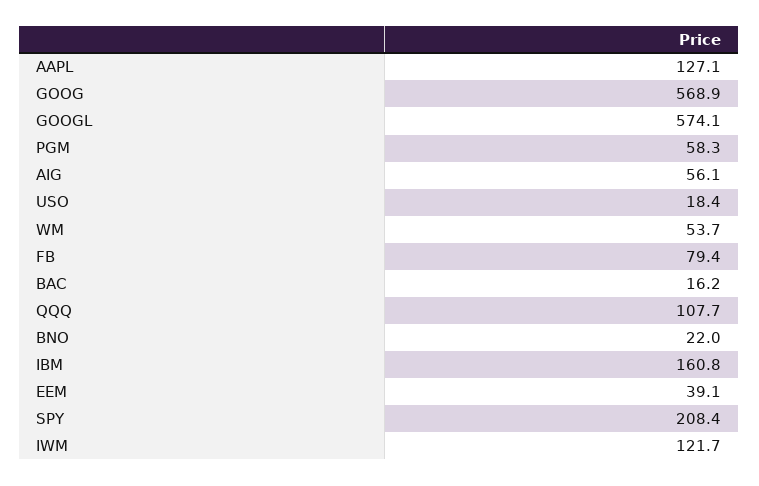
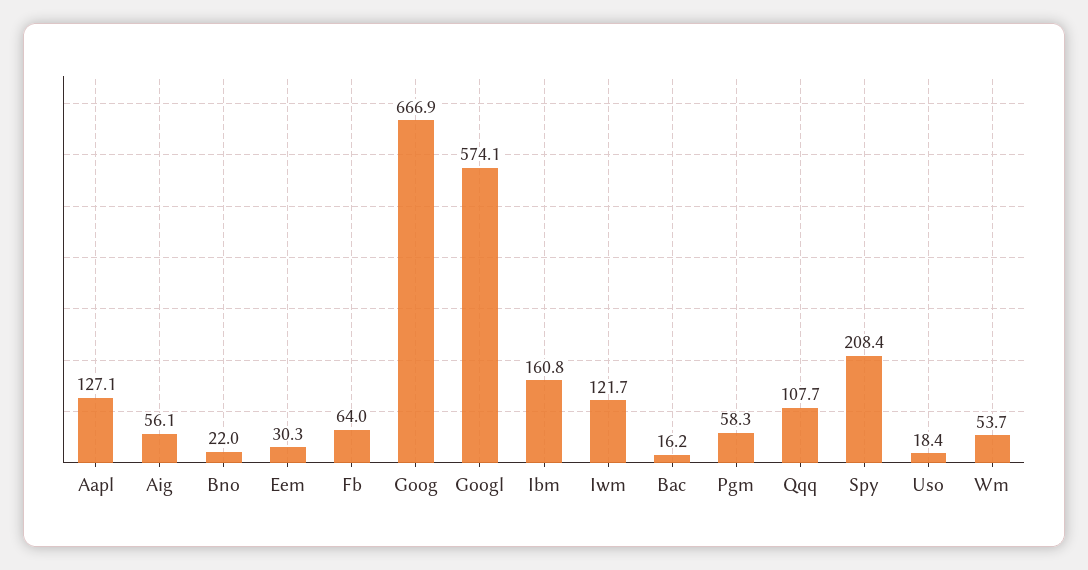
  {
    "AAPL": 127.1,
-   "GOOG": 568.9,
+   "GOOG": 666.9,
    "GOOGL": 574.1,
    "PGM": 58.3,
    "AIG": 56.1,
    "USO": 18.4,
    "WM": 53.7,
-   "FB": 79.4,
+   "FB": 64,
    "BAC": 16.2,
    "QQQ": 107.7,
    "BNO": 22,
    "IBM": 160.8,
-   "EEM": 39.1,
+   "EEM": 30.3,
    "SPY": 208.4,
    "IWM": 121.7
  }

